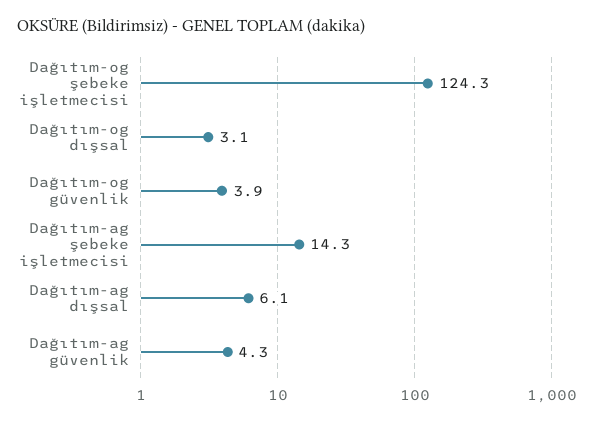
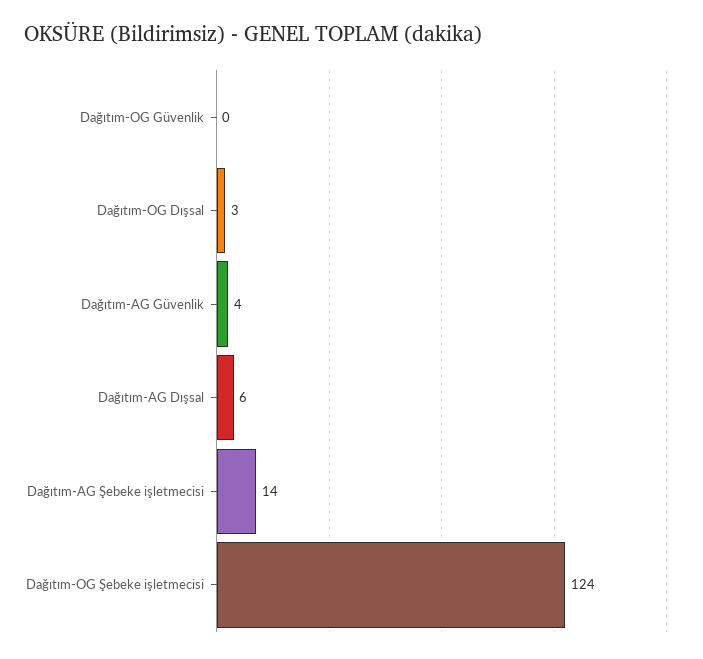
  {
    "Dağıtım-og şebeke işletmecisi": 124.3,
    "Dağıtım-og dışsal": 3.1,
-   "Dağıtım-og güvenlik": 3.9,
+   "Dağıtım-og güvenlik": 0,
    "Dağıtım-ag şebeke işletmecisi": 14.3,
    "Dağıtım-ag dışsal": 6.1,
    "Dağıtım-ag güvenlik": 4.3
  }

